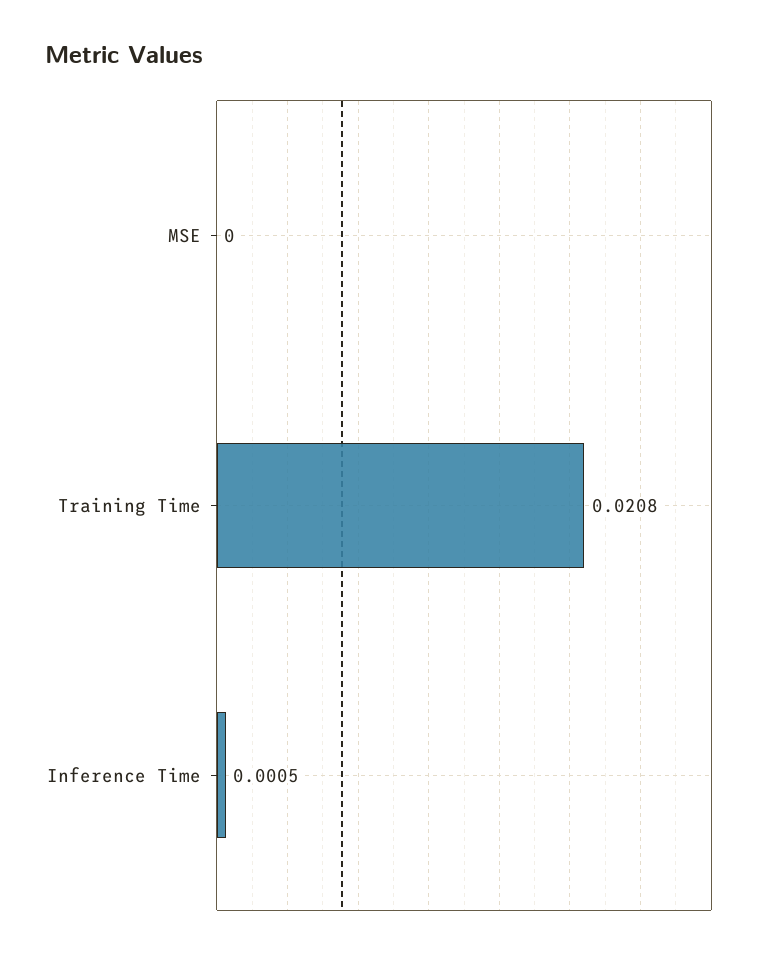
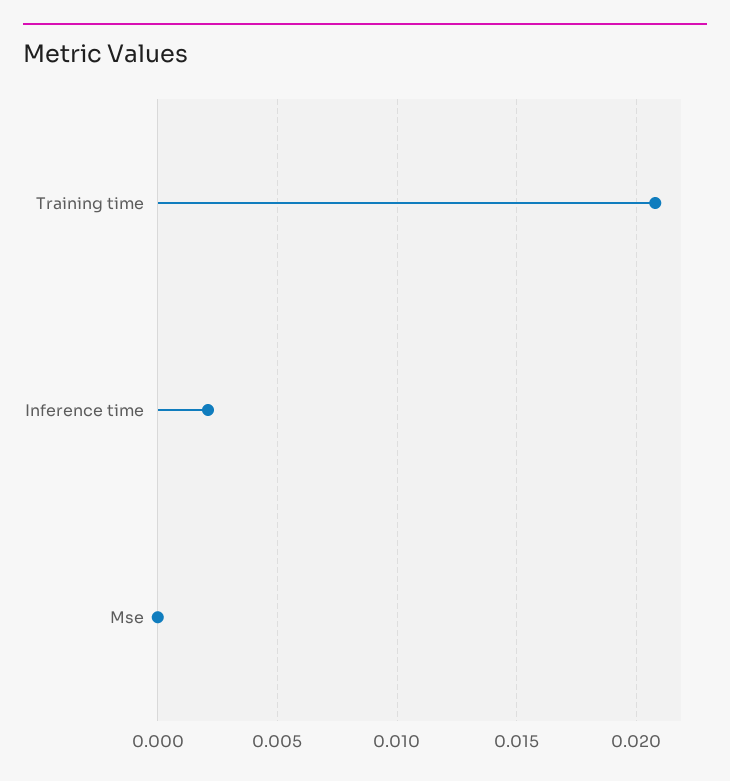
  {
    "MSE": 0,
    "Training Time": 0.0208,
-   "Inference Time": 0.0005
+   "Inference Time": 0.002
  }

